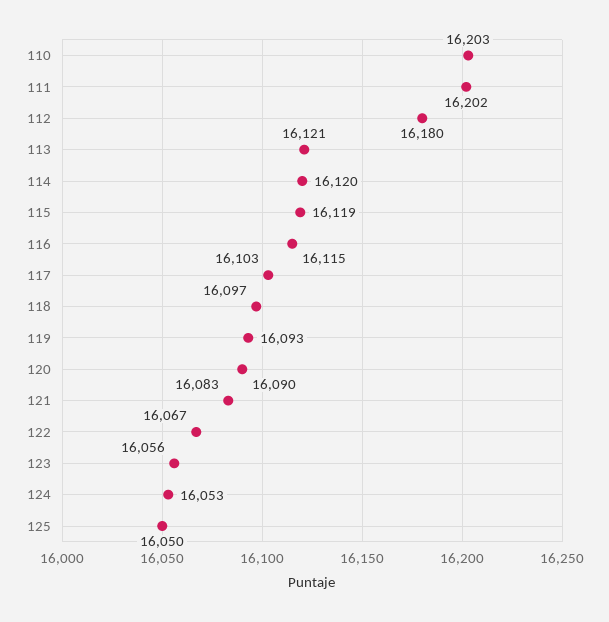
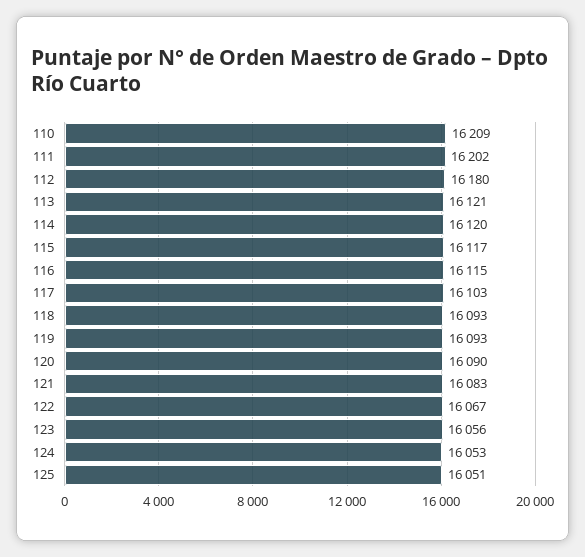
  {
-   "110": 16203,
+   "110": 16209,
    "111": 16202,
    "112": 16180,
    "113": 16121,
    "114": 16120,
-   "115": 16119,
+   "115": 16117,
    "116": 16115,
    "117": 16103,
-   "118": 16097,
+   "118": 16093,
    "119": 16093,
    "120": 16090,
    "121": 16083,
    "122": 16067,
    "123": 16056,
    "124": 16053,
-   "125": 16050
+   "125": 16051
  }

